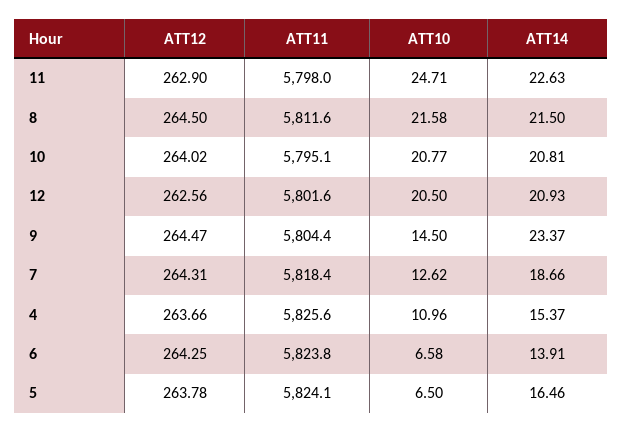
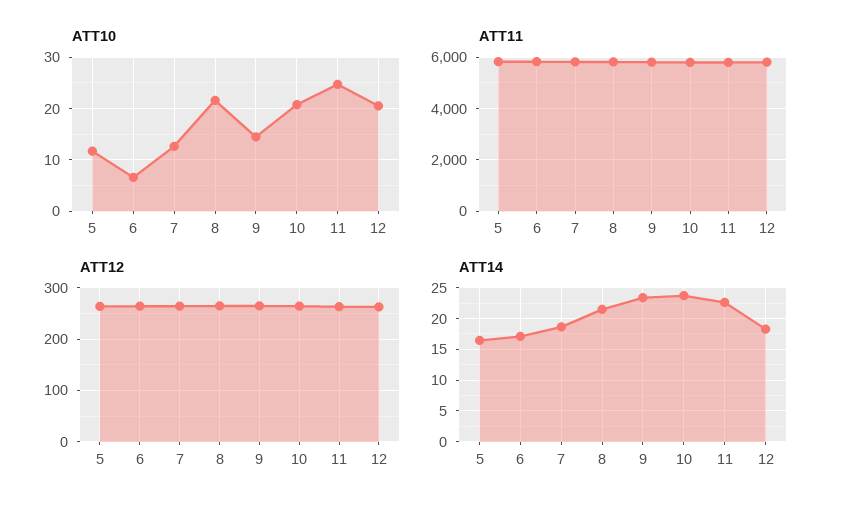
  {
    "ATT12": {
      "11": 262.9,
      "8": 264.5,
      "10": 264.02,
      "12": 262.56,
      "9": 264.47,
      "7": 264.31,
-     "4": 263.66,
      "6": 264.25,
      "5": 263.78
    },
    "ATT11": {
      "11": 5798,
      "8": 5811.6,
      "10": 5795.1,
      "12": 5801.6,
      "9": 5804.4,
      "7": 5818.4,
-     "4": 5825.6,
      "6": 5823.8,
      "5": 5824.1
    },
    "ATT10": {
      "11": 24.71,
      "8": 21.58,
      "10": 20.77,
      "12": 20.5,
      "9": 14.5,
      "7": 12.62,
-     "4": 10.96,
      "6": 6.58,
-     "5": 6.5
+     "5": 12
    },
    "ATT14": {
      "11": 22.63,
      "8": 21.5,
-     "10": 20.81,
+     "10": 24,
-     "12": 20.93,
+     "12": 18,
      "9": 23.37,
      "7": 18.66,
-     "4": 15.37,
-     "6": 13.91,
+     "6": 17,
      "5": 16.46
    }
  }

